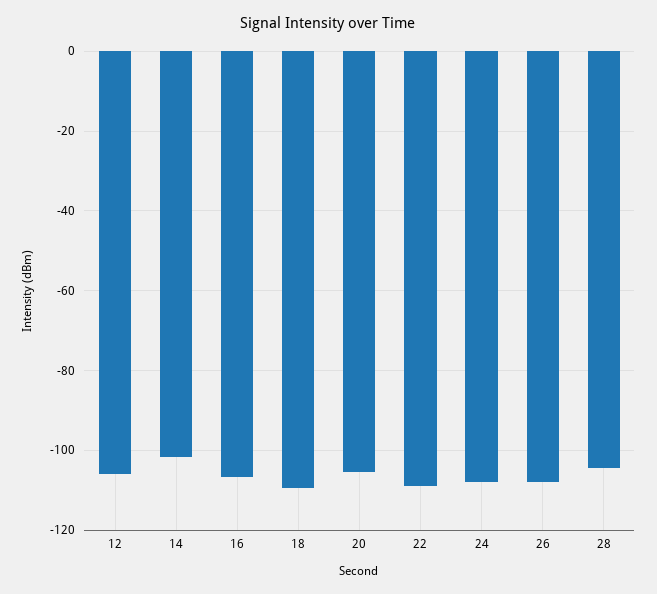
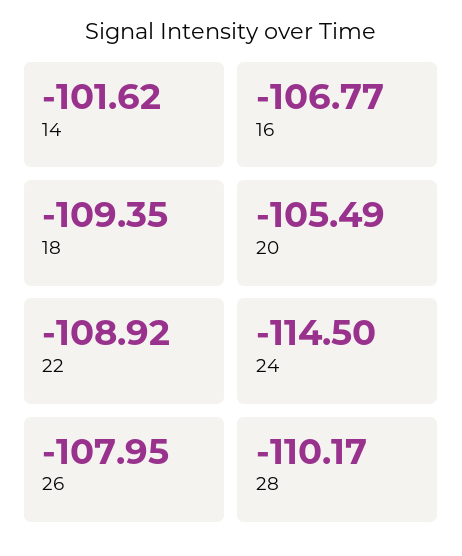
  {
-   "12": -106,
    "14": -101.62,
    "16": -106.77,
    "18": -109.35,
    "20": -105.49,
    "22": -108.92,
-   "24": -108,
+   "24": -114.5,
    "26": -107.95,
-   "28": -104
+   "28": -110.17
  }

